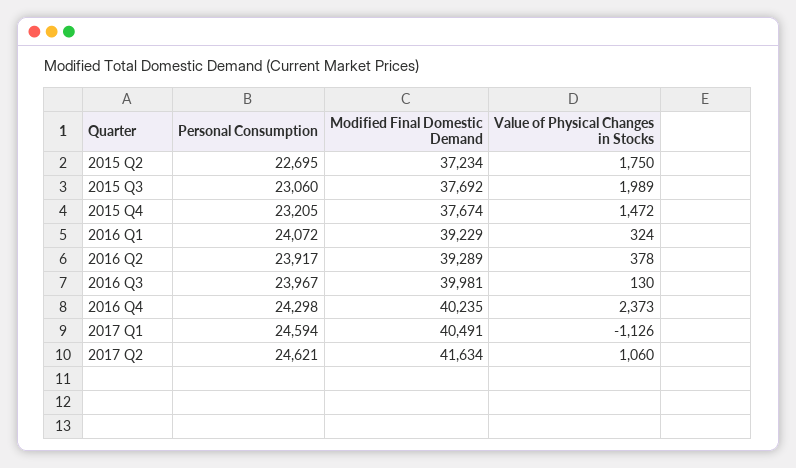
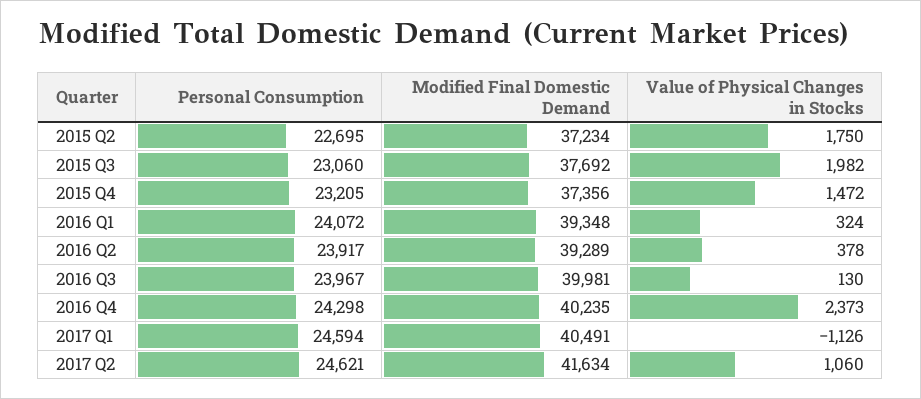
  {
    "Personal Consumption": {
      "2015 Q2": 22695,
      "2015 Q3": 23060,
      "2015 Q4": 23205,
      "2016 Q1": 24072,
      "2016 Q2": 23917,
      "2016 Q3": 23967,
      "2016 Q4": 24298,
      "2017 Q1": 24594,
      "2017 Q2": 24621
    },
    "Modified Final Domestic Demand": {
      "2015 Q2": 37234,
      "2015 Q3": 37692,
-     "2015 Q4": 37674,
+     "2015 Q4": 37356,
-     "2016 Q1": 39229,
+     "2016 Q1": 39348,
      "2016 Q2": 39289,
      "2016 Q3": 39981,
      "2016 Q4": 40235,
      "2017 Q1": 40491,
      "2017 Q2": 41634
    },
    "Value of Physical Changes in Stocks": {
      "2015 Q2": 1750,
-     "2015 Q3": 1989,
+     "2015 Q3": 1982,
      "2015 Q4": 1472,
      "2016 Q1": 324,
      "2016 Q2": 378,
      "2016 Q3": 130,
      "2016 Q4": 2373,
      "2017 Q1": -1126,
      "2017 Q2": 1060
    }
  }

